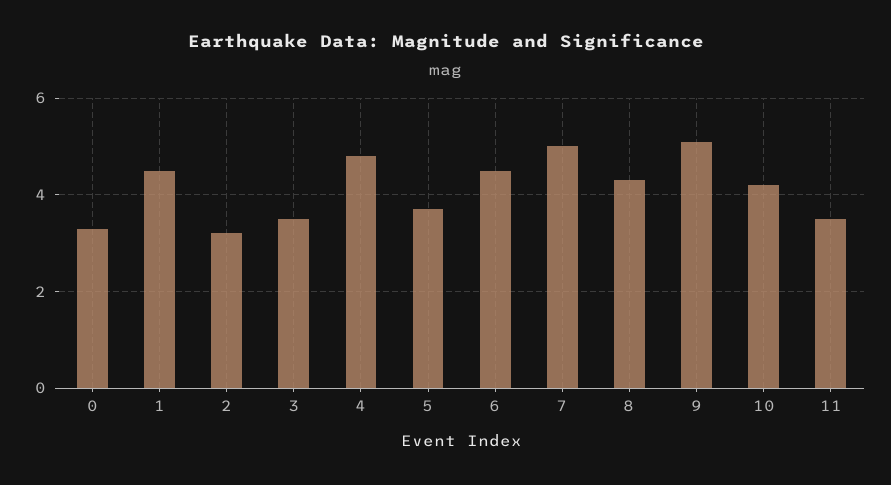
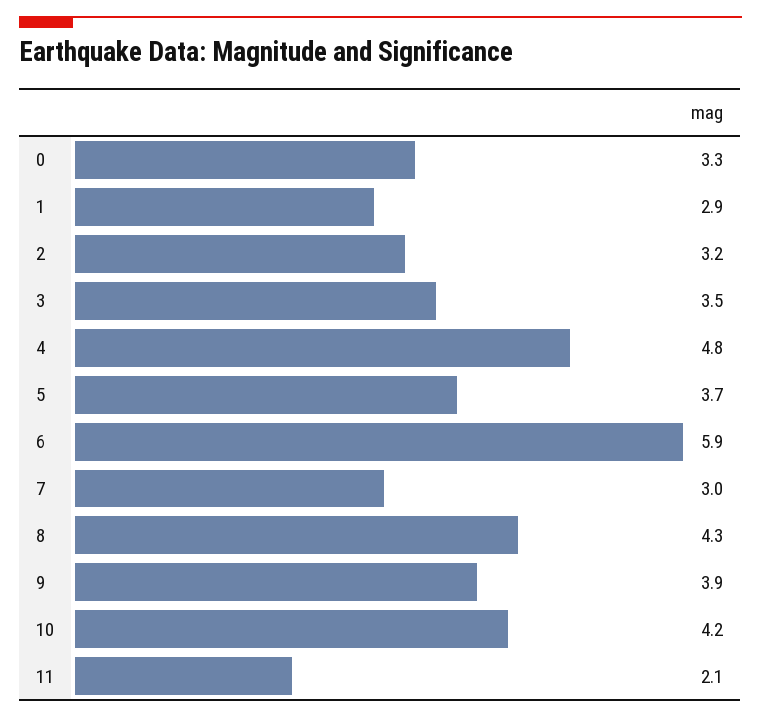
  {
    "0": 3.3,
-   "1": 4.5,
+   "1": 2.9,
    "2": 3.2,
    "3": 3.5,
    "4": 4.8,
    "5": 3.7,
-   "6": 4.5,
+   "6": 5.9,
-   "7": 5,
+   "7": 3,
    "8": 4.3,
-   "9": 5,
+   "9": 3.9,
    "10": 4.2,
-   "11": 3.5
+   "11": 2.1
  }

